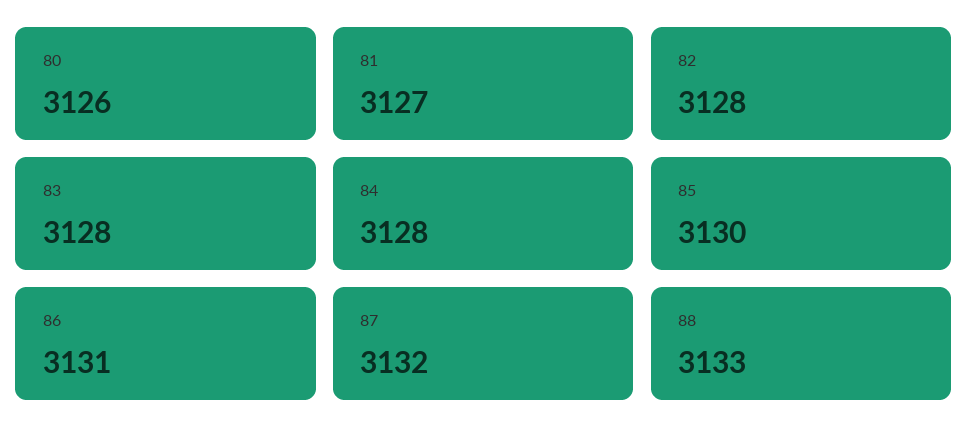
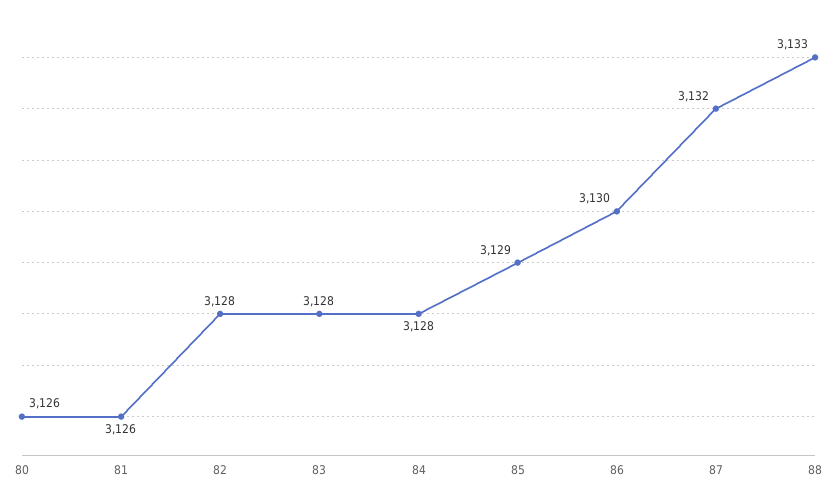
  {
    "80": 3126,
-   "81": 3127,
+   "81": 3126,
    "82": 3128,
    "83": 3128,
    "84": 3128,
-   "85": 3130,
+   "85": 3129,
-   "86": 3131,
+   "86": 3130,
    "87": 3132,
    "88": 3133
  }

